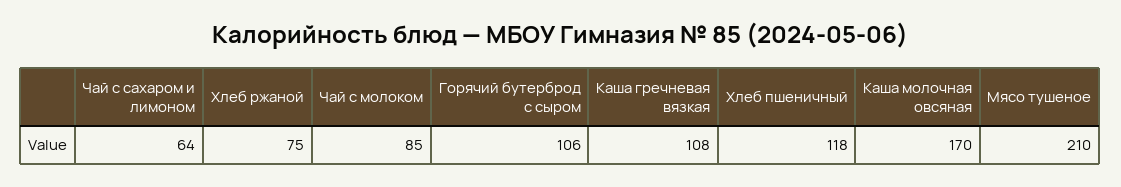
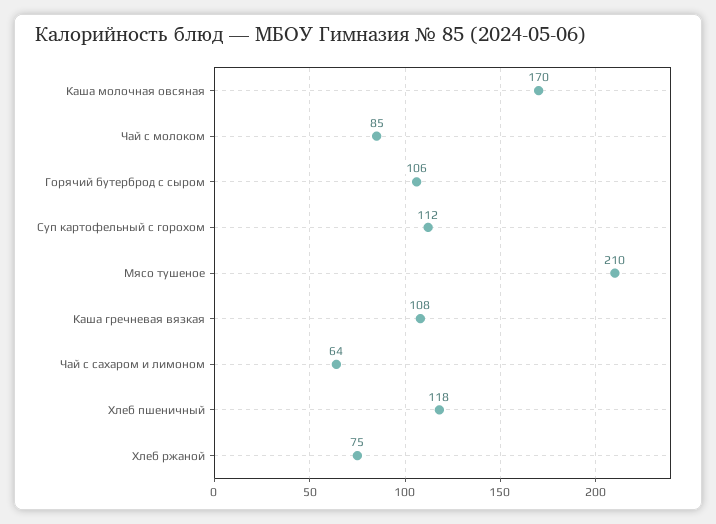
  {
    "Чай с сахаром и лимоном": 64,
    "Хлеб ржаной": 75,
    "Чай с молоком": 85,
    "Горячий бутерброд с сыром": 106,
    "Каша гречневая вязкая": 108,
    "Хлеб пшеничный": 118,
    "Каша молочная овсяная": 170,
-   "Мясо тушеное": 210
+   "Мясо тушеное": 210,
+   "Суп картофельный с горохом": 112
  }

